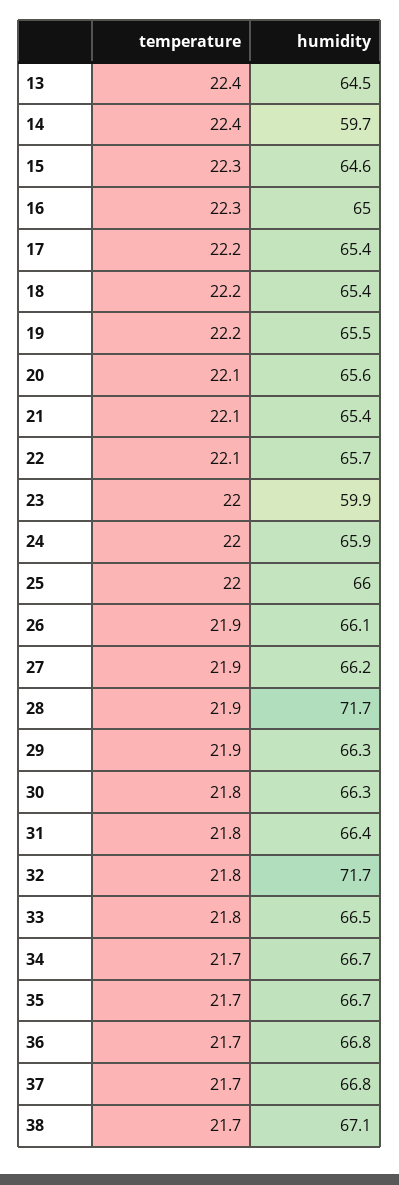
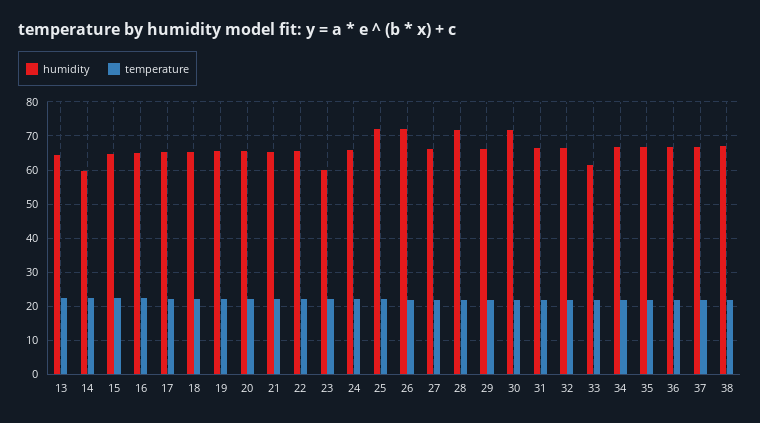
  {
    "temperature": {
      "13": 22.4,
      "14": 22.4,
      "15": 22.3,
      "16": 22.3,
      "17": 22.2,
      "18": 22.2,
      "19": 22.2,
      "20": 22.1,
      "21": 22.1,
      "22": 22.1,
      "23": 22,
      "24": 22,
      "25": 22,
      "26": 21.9,
      "27": 21.9,
      "28": 21.9,
      "29": 21.9,
      "30": 21.8,
      "31": 21.8,
      "32": 21.8,
      "33": 21.8,
      "34": 21.7,
      "35": 21.7,
      "36": 21.7,
      "37": 21.7,
      "38": 21.7
    },
    "humidity": {
      "13": 64.5,
      "14": 59.7,
      "15": 64.6,
      "16": 65,
      "17": 65.4,
      "18": 65.4,
      "19": 65.5,
      "20": 65.6,
      "21": 65.4,
      "22": 65.7,
      "23": 59.9,
      "24": 65.9,
-     "25": 66,
+     "25": 72,
-     "26": 66.1,
+     "26": 72,
      "27": 66.2,
      "28": 71.7,
      "29": 66.3,
-     "30": 66.3,
+     "30": 72,
      "31": 66.4,
-     "32": 71.7,
+     "32": 66,
-     "33": 66.5,
+     "33": 62,
      "34": 66.7,
      "35": 66.7,
      "36": 66.8,
      "37": 66.8,
      "38": 67.1
    }
  }

